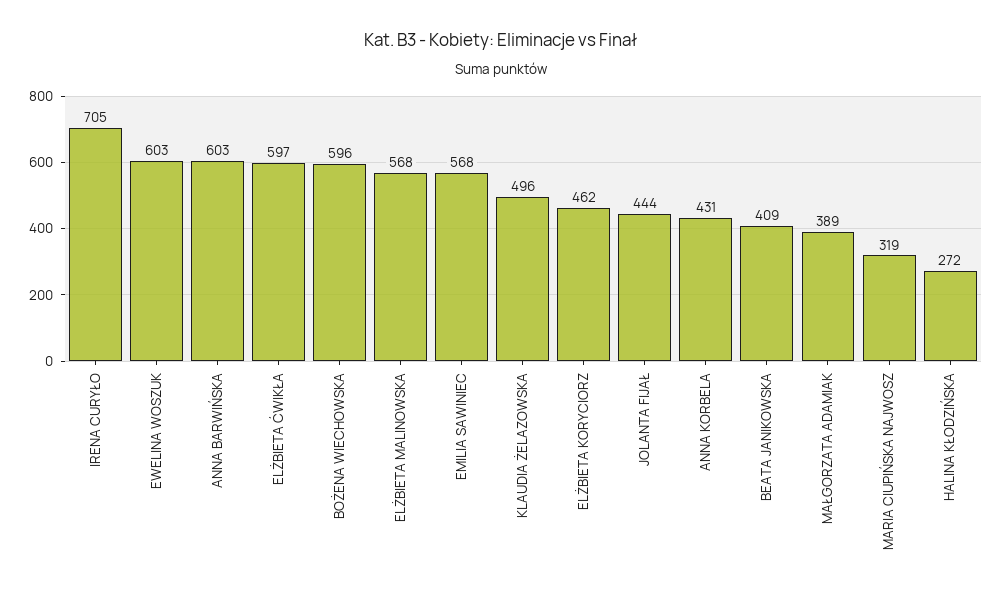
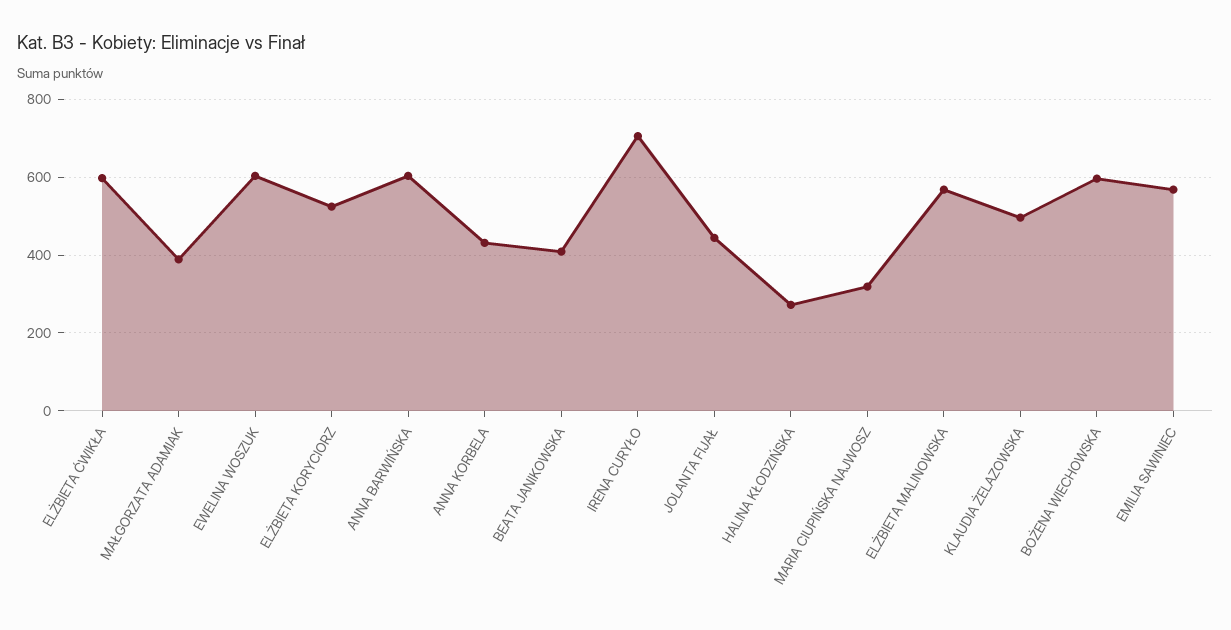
  {
    "IRENA CURYŁO": 705,
    "EWELINA WOSZUK": 603,
    "ANNA BARWIŃSKA": 603,
    "ELŻBIETA ĆWIKŁA": 597,
    "BOŻENA WIECHOWSKA": 596,
    "ELŻBIETA MALINOWSKA": 568,
    "EMILIA SAWINIEC": 568,
    "KLAUDIA ŻELAZOWSKA": 496,
-   "ELŻBIETA KORYCIORZ": 462,
+   "ELŻBIETA KORYCIORZ": 520,
    "JOLANTA FIJAŁ": 444,
    "ANNA KORBELA": 431,
    "BEATA JANIKOWSKA": 409,
    "MAŁGORZATA ADAMIAK": 389,
    "MARIA CIUPIŃSKA NAJWOSZ": 319,
    "HALINA KŁODZIŃSKA": 272
  }

